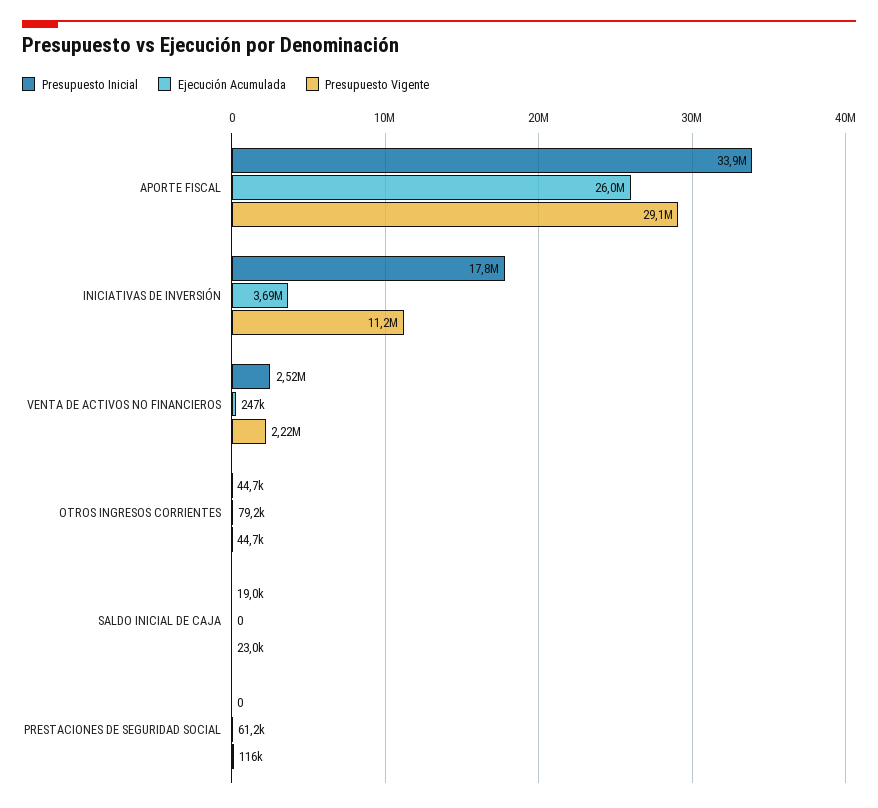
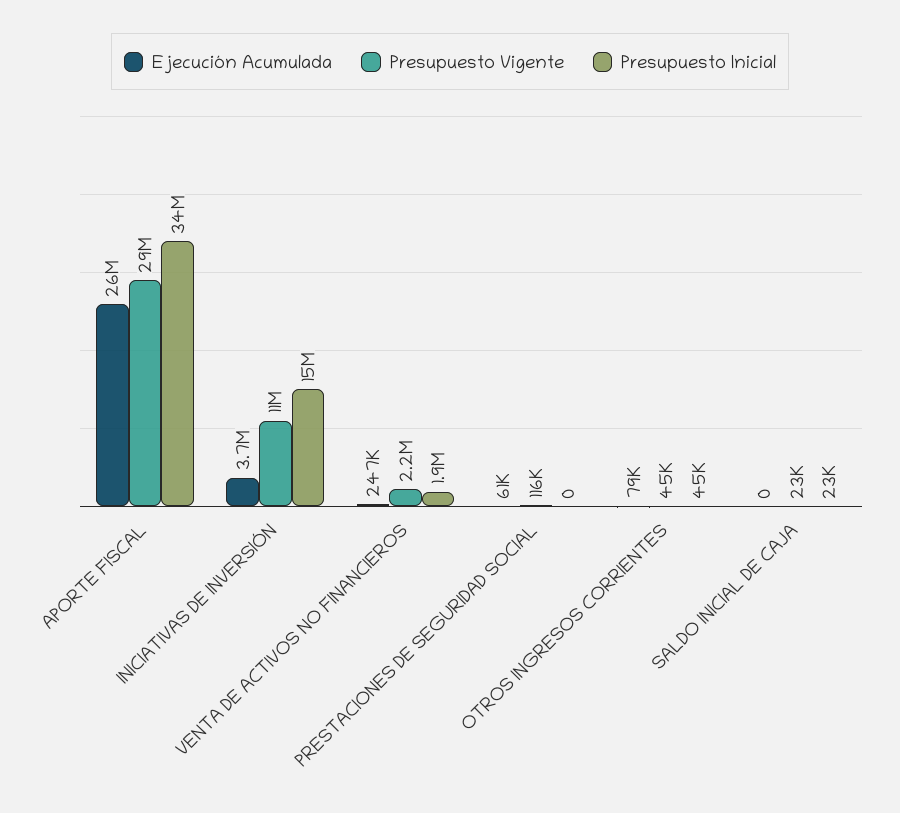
  {
    "Presupuesto Inicial": {
      "APORTE FISCAL": 33900000,
-     "INICIATIVAS DE INVERSIÓN": 17800000,
+     "INICIATIVAS DE INVERSIÓN": 15000000,
-     "VENTA DE ACTIVOS NO FINANCIEROS": 2520000,
+     "VENTA DE ACTIVOS NO FINANCIEROS": 1900000,
      "OTROS INGRESOS CORRIENTES": 44700,
-     "SALDO INICIAL DE CAJA": 19000,
+     "SALDO INICIAL DE CAJA": 23000,
      "PRESTACIONES DE SEGURIDAD SOCIAL": 0
    },
    "Ejecución Acumulada": {
      "APORTE FISCAL": 26000000,
      "INICIATIVAS DE INVERSIÓN": 3690000,
      "VENTA DE ACTIVOS NO FINANCIEROS": 247000,
      "OTROS INGRESOS CORRIENTES": 79200,
      "SALDO INICIAL DE CAJA": 0,
      "PRESTACIONES DE SEGURIDAD SOCIAL": 61200
    },
    "Presupuesto Vigente": {
      "APORTE FISCAL": 29100000,
      "INICIATIVAS DE INVERSIÓN": 11200000,
      "VENTA DE ACTIVOS NO FINANCIEROS": 2220000,
      "OTROS INGRESOS CORRIENTES": 44700,
      "SALDO INICIAL DE CAJA": 23000,
      "PRESTACIONES DE SEGURIDAD SOCIAL": 116000
    }
  }

